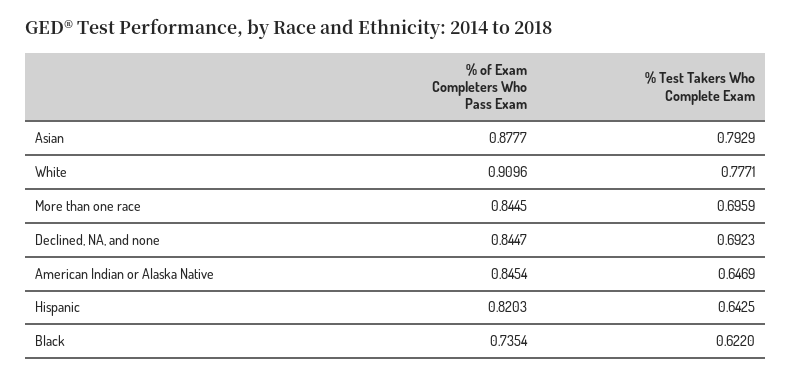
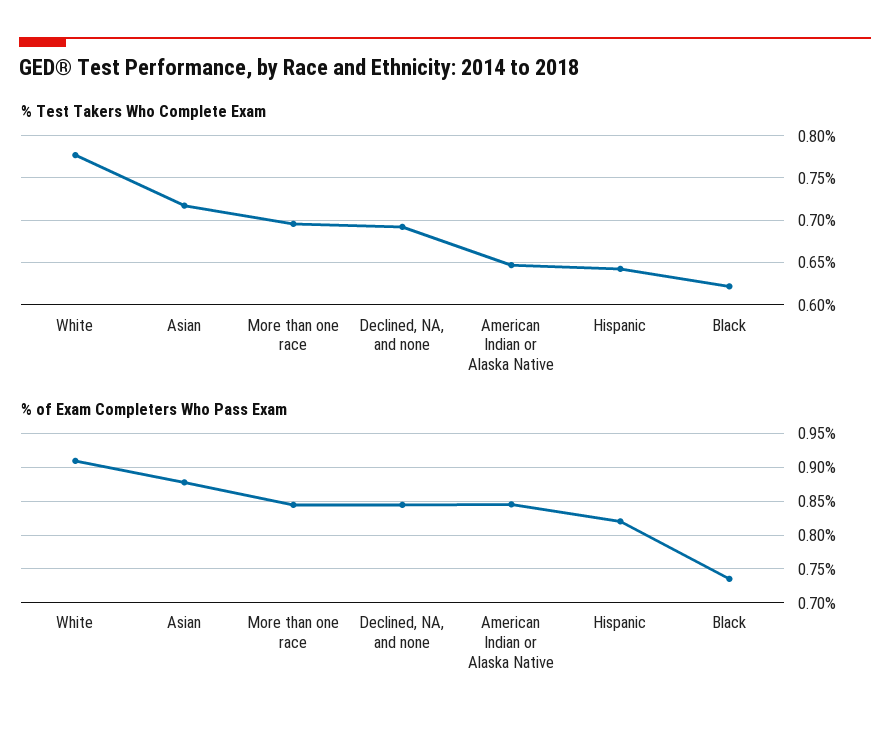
  {
    "% of Exam Completers Who Pass Exam": {
      "Asian": 0.8777,
      "White": 0.9096,
      "More than one race": 0.8445,
      "Declined, NA, and none": 0.8447,
      "American Indian or Alaska Native": 0.8454,
      "Hispanic": 0.8203,
      "Black": 0.7354
    },
    "% Test Takers Who Complete Exam": {
-     "Asian": 0.7929,
+     "Asian": 0.72,
      "White": 0.7771,
      "More than one race": 0.6959,
      "Declined, NA, and none": 0.6923,
      "American Indian or Alaska Native": 0.6469,
      "Hispanic": 0.6425,
      "Black": 0.622
    }
  }

